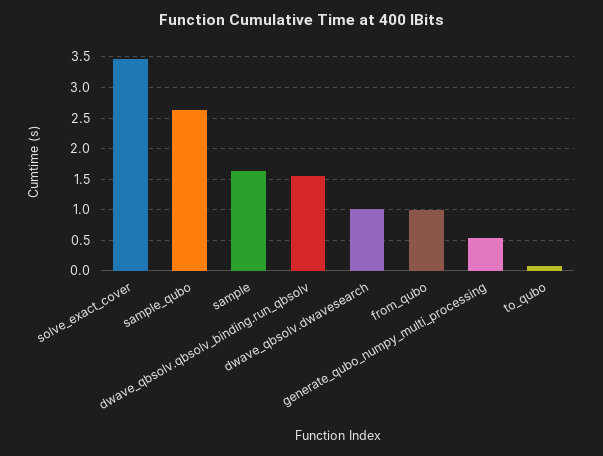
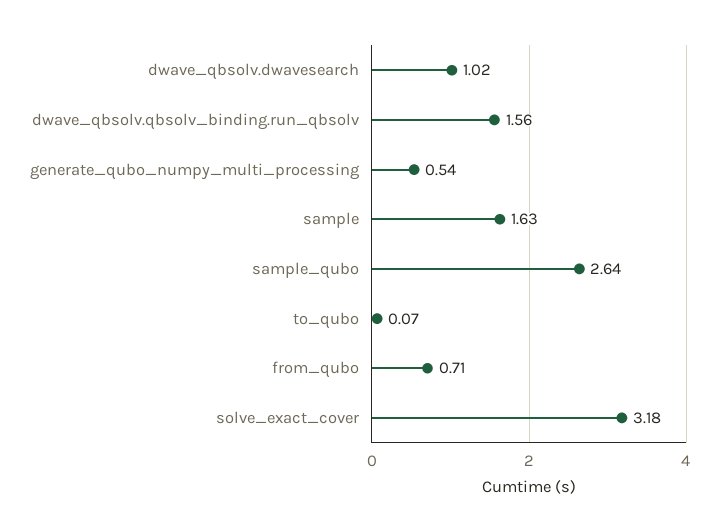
  {
-   "solve_exact_cover": 3.5,
+   "solve_exact_cover": 3.18,
    "sample_qubo": 2.64,
    "sample": 1.63,
    "dwave_qbsolv.qbsolv_binding.run_qbsolv": 1.56,
    "dwave_qbsolv.dwavesearch": 1.02,
-   "from_qubo": 1,
+   "from_qubo": 0.71,
    "generate_qubo_numpy_multi_processing": 0.54,
    "to_qubo": 0.07
  }

